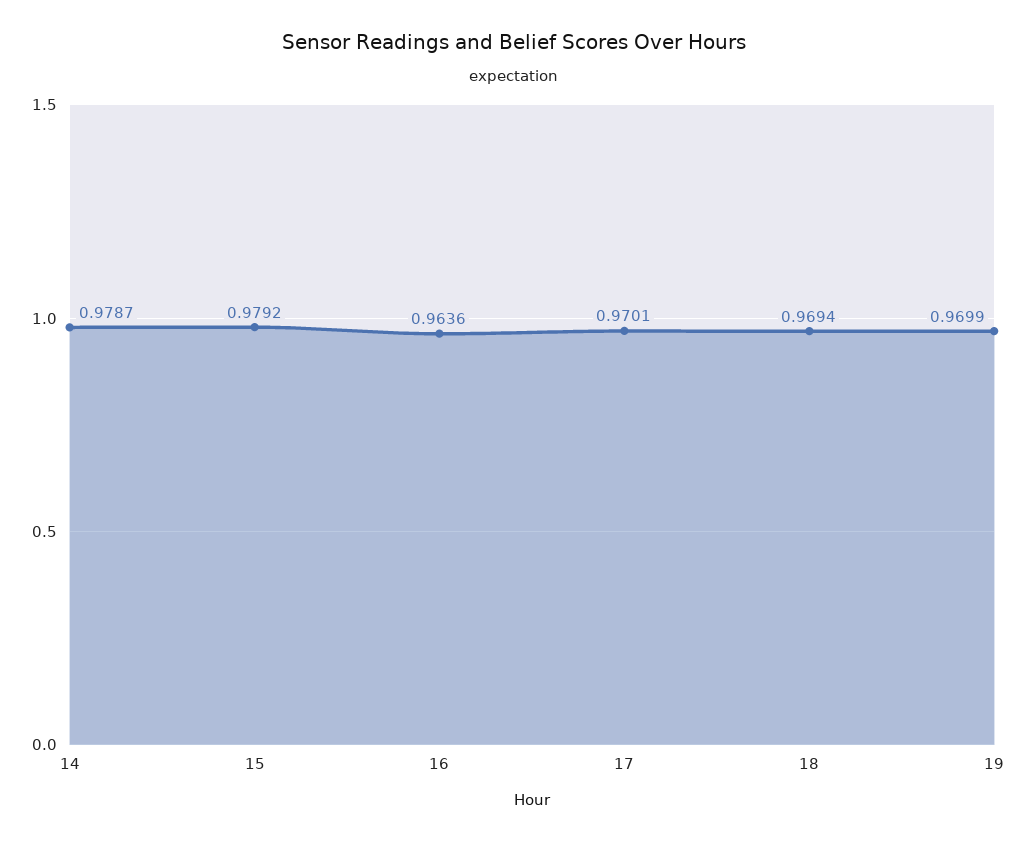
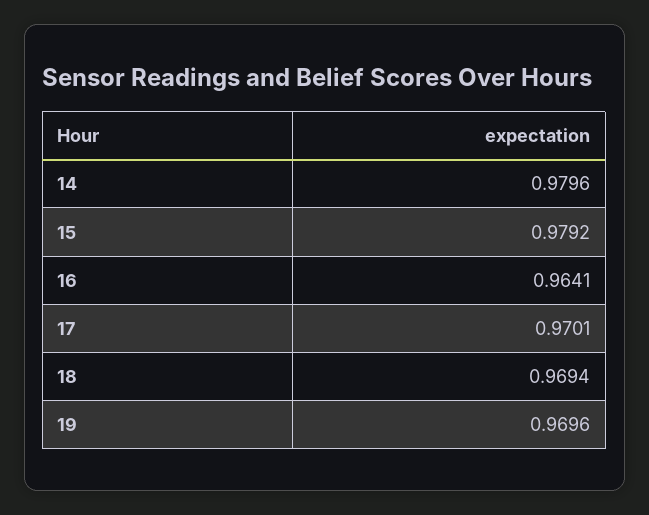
  {
-   "14": 0.9787,
+   "14": 0.9796,
    "15": 0.9792,
-   "16": 0.9636,
+   "16": 0.9641,
    "17": 0.9701,
    "18": 0.9694,
-   "19": 0.9699
+   "19": 0.9696
  }

